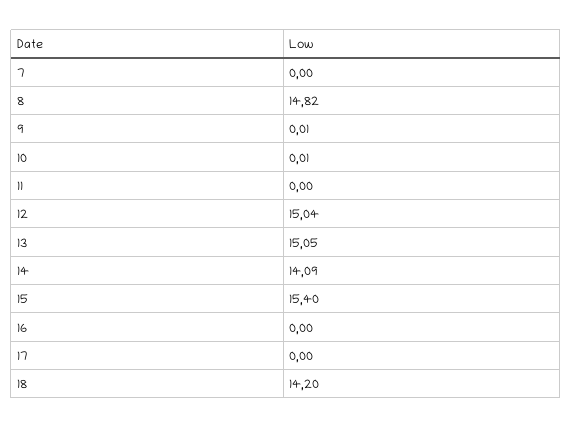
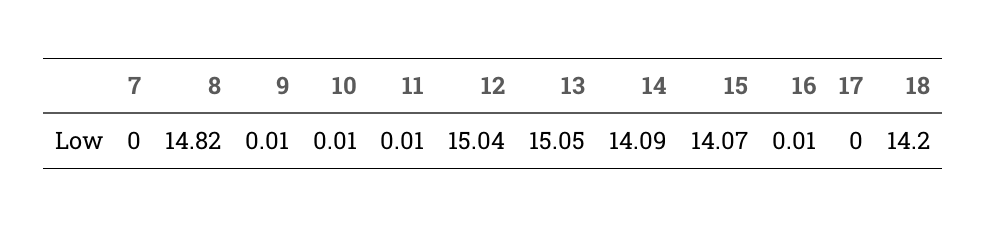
  {
    "7": 0,
    "8": 14.82,
    "9": 0.01,
    "10": 0.01,
-   "11": 0,
+   "11": 0.01,
    "12": 15.04,
    "13": 15.05,
    "14": 14.09,
-   "15": 15.4,
+   "15": 14.07,
-   "16": 0,
+   "16": 0.01,
    "17": 0,
    "18": 14.2
  }

